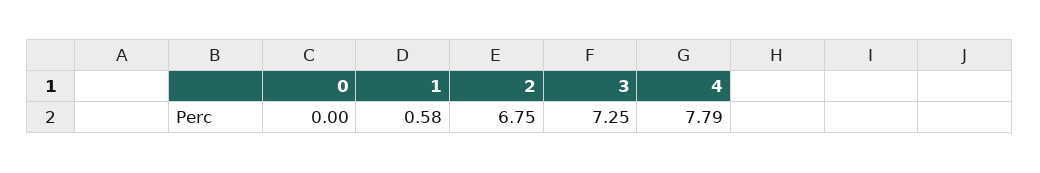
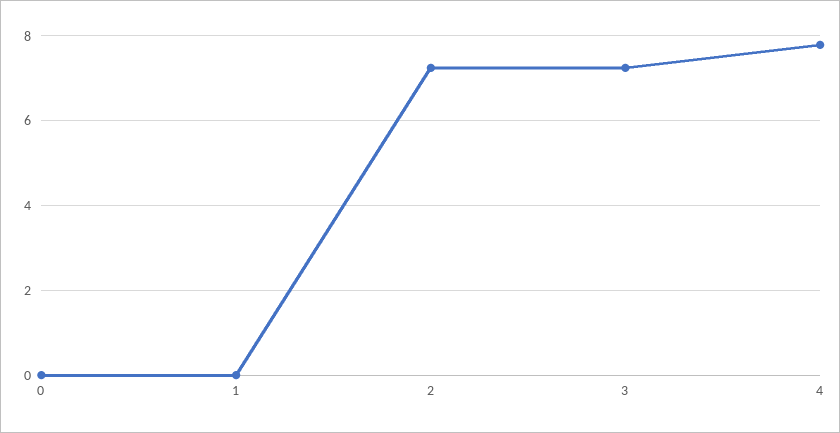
  {
    "0": 0,
-   "1": 0.58,
+   "1": 0,
-   "2": 6.75,
+   "2": 7.2,
    "3": 7.25,
    "4": 7.79
  }

